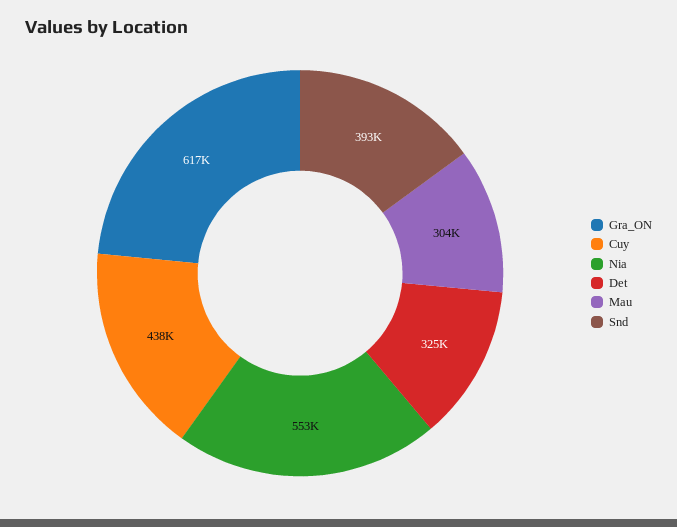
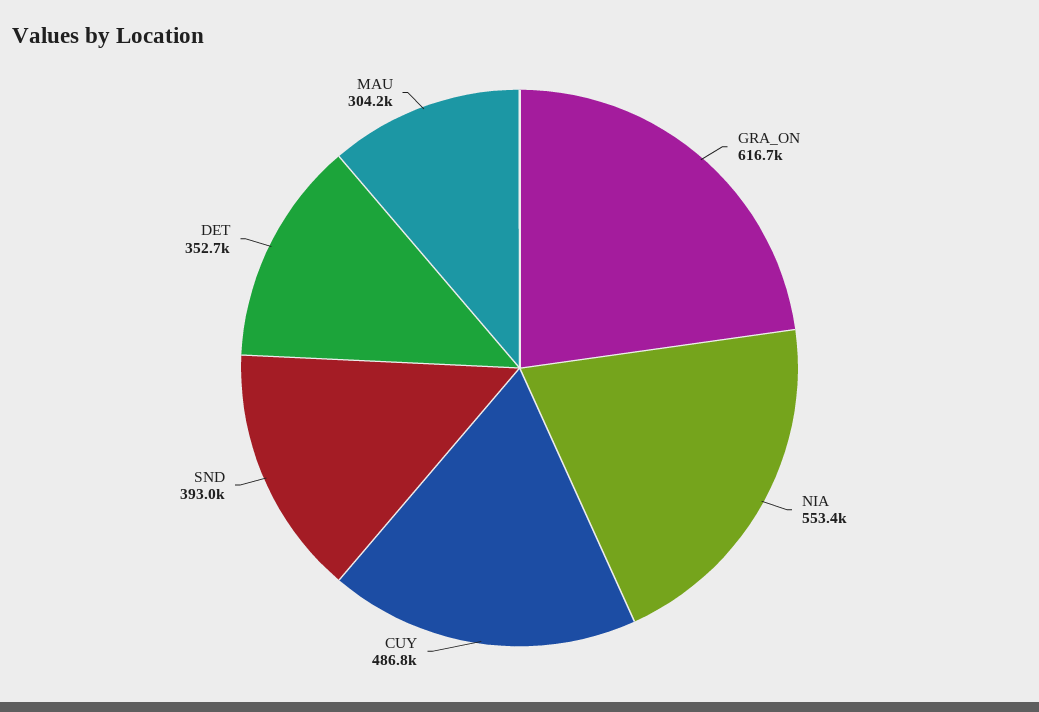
  {
    "Gra_ON": 616700,
-   "Cuy": 438000,
+   "Cuy": 486800,
    "Nia": 553400,
-   "Det": 325000,
+   "Det": 352700,
    "Mau": 304200,
    "Snd": 393000
  }

